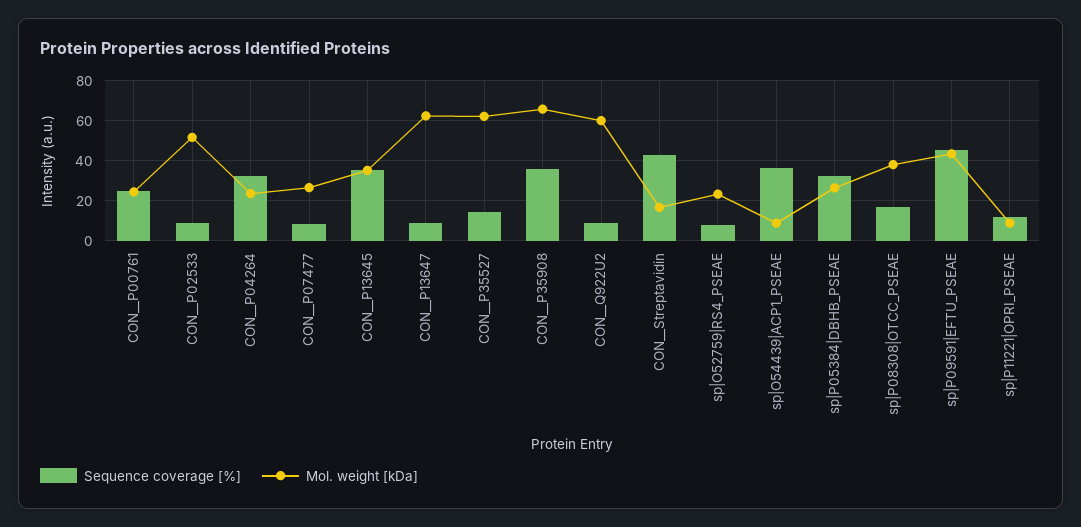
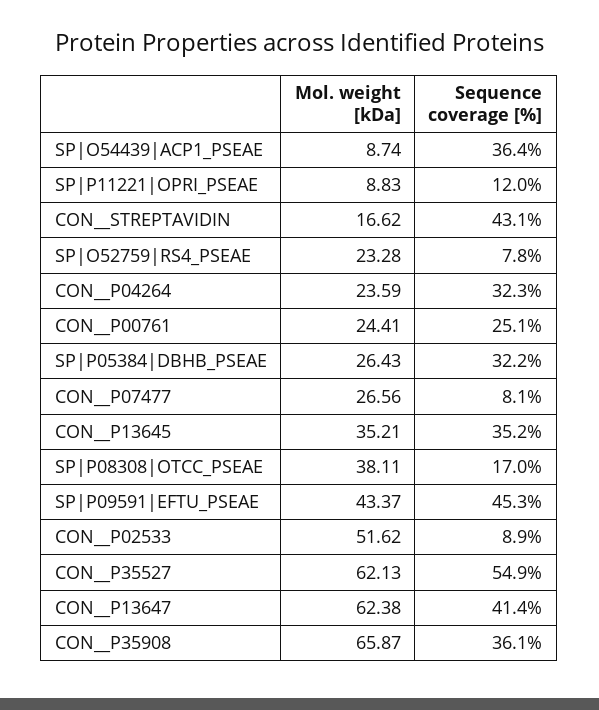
  {
    "Sequence coverage [%]": {
      "CON__P00761": 25.1,
      "CON__P02533": 8.9,
      "CON__P04264": 32.3,
      "CON__P07477": 8.1,
      "CON__P13645": 35.2,
-     "CON__P13647": 10,
+     "CON__P13647": 41.4,
-     "CON__P35527": 15,
+     "CON__P35527": 54.9,
      "CON__P35908": 36.1,
-     "CON__Q922U2": 10,
      "CON__Streptavidin": 43.1,
      "sp|O52759|RS4_PSEAE": 7.8,
      "sp|O54439|ACP1_PSEAE": 36.4,
      "sp|P05384|DBHB_PSEAE": 32.2,
      "sp|P08308|OTCC_PSEAE": 17,
      "sp|P09591|EFTU_PSEAE": 45.3,
      "sp|P11221|OPRI_PSEAE": 12
    },
    "Mol. weight [kDa]": {
      "CON__P00761": 24.41,
      "CON__P02533": 51.62,
      "CON__P04264": 23.59,
      "CON__P07477": 26.56,
      "CON__P13645": 35.21,
      "CON__P13647": 62.38,
      "CON__P35527": 62.13,
      "CON__P35908": 65.87,
-     "CON__Q922U2": 60,
      "CON__Streptavidin": 16.62,
      "sp|O52759|RS4_PSEAE": 23.28,
      "sp|O54439|ACP1_PSEAE": 8.74,
      "sp|P05384|DBHB_PSEAE": 26.43,
      "sp|P08308|OTCC_PSEAE": 38.11,
      "sp|P09591|EFTU_PSEAE": 43.37,
      "sp|P11221|OPRI_PSEAE": 8.83
    }
  }

